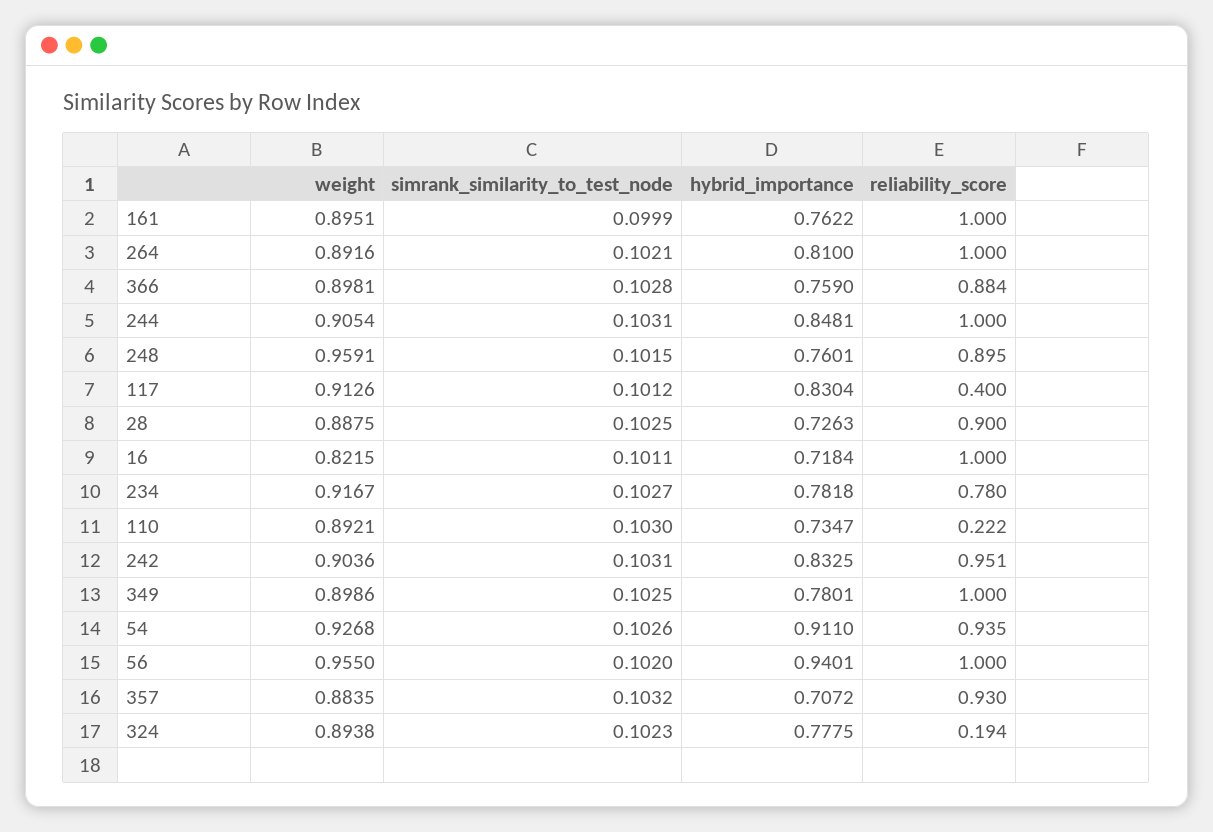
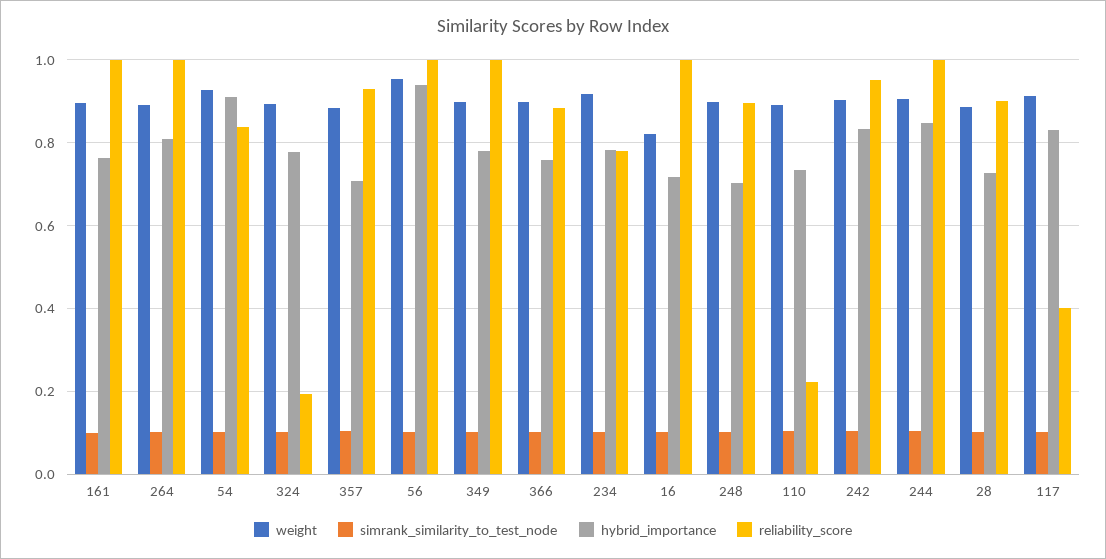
  {
    "weight": {
      "161": 0.8951,
      "264": 0.8916,
      "366": 0.8981,
      "244": 0.9054,
-     "248": 0.9591,
+     "248": 0.9,
      "117": 0.9126,
      "28": 0.8875,
      "16": 0.8215,
      "234": 0.9167,
      "110": 0.8921,
      "242": 0.9036,
      "349": 0.8986,
      "54": 0.9268,
      "56": 0.955,
      "357": 0.8835,
      "324": 0.8938
    },
    "simrank_similarity_to_test_node": {
      "161": 0.0999,
      "264": 0.1021,
      "366": 0.1028,
      "244": 0.1031,
      "248": 0.1015,
      "117": 0.1012,
      "28": 0.1025,
      "16": 0.1011,
      "234": 0.1027,
      "110": 0.103,
      "242": 0.1031,
      "349": 0.1025,
      "54": 0.1026,
      "56": 0.102,
      "357": 0.1032,
      "324": 0.1023
    },
    "hybrid_importance": {
      "161": 0.7622,
      "264": 0.81,
      "366": 0.759,
      "244": 0.8481,
-     "248": 0.7601,
+     "248": 0.7,
      "117": 0.8304,
      "28": 0.7263,
      "16": 0.7184,
      "234": 0.7818,
      "110": 0.7347,
      "242": 0.8325,
      "349": 0.7801,
      "54": 0.911,
      "56": 0.9401,
      "357": 0.7072,
      "324": 0.7775
    },
    "reliability_score": {
      "161": 1,
      "264": 1,
      "366": 0.884,
      "244": 1,
      "248": 0.895,
      "117": 0.4,
      "28": 0.9,
      "16": 1,
      "234": 0.78,
      "110": 0.222,
      "242": 0.951,
      "349": 1,
-     "54": 0.935,
+     "54": 0.84,
      "56": 1,
      "357": 0.93,
      "324": 0.194
    }
  }

